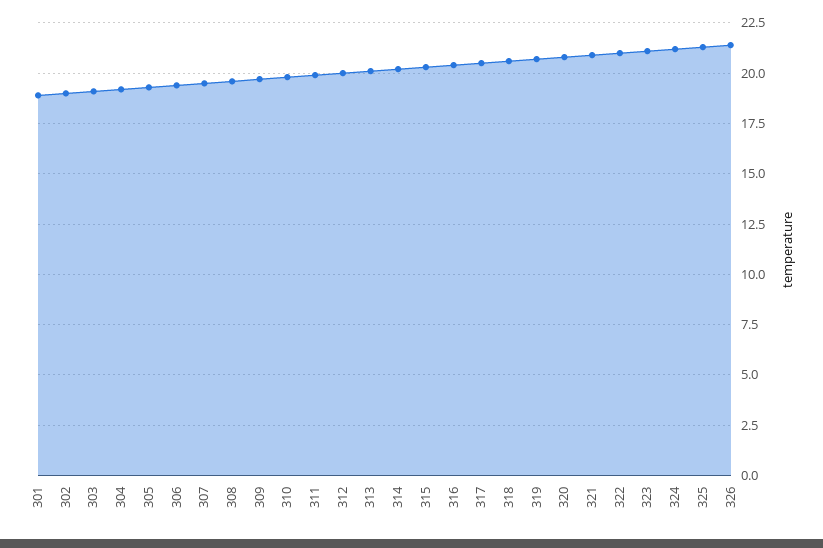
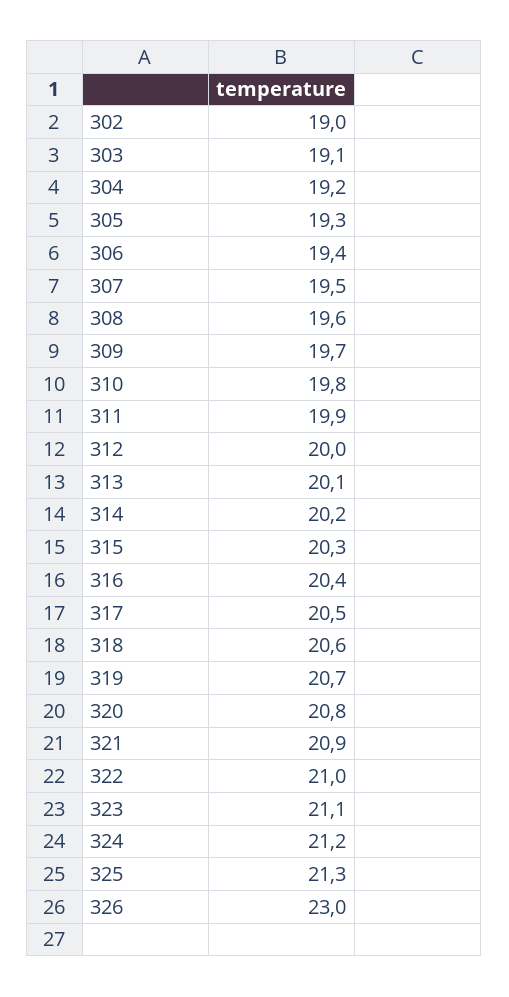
  {
-   "301": 19,
    "302": 19,
    "303": 19.1,
    "304": 19.2,
    "305": 19.3,
    "306": 19.4,
    "307": 19.5,
    "308": 19.6,
    "309": 19.7,
    "310": 19.8,
    "311": 19.9,
    "312": 20,
    "313": 20.1,
    "314": 20.2,
    "315": 20.3,
    "316": 20.4,
    "317": 20.5,
    "318": 20.6,
    "319": 20.7,
    "320": 20.8,
    "321": 20.9,
    "322": 21,
    "323": 21.1,
    "324": 21.2,
    "325": 21.3,
-   "326": 21.5
+   "326": 23
  }

